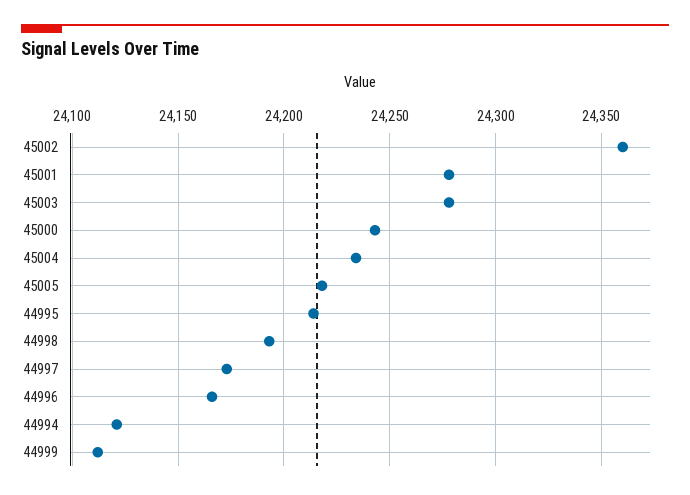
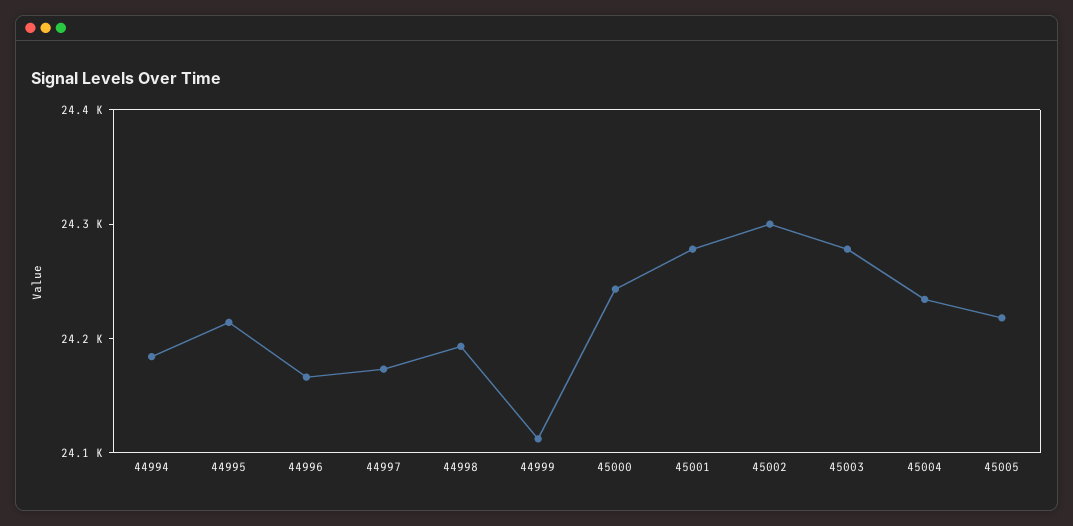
  {
-   "45002": 24360,
+   "45002": 24300,
    "45001": 24280,
    "45003": 24280,
    "45000": 24245,
    "45004": 24235,
    "45005": 24220,
    "44995": 24215,
    "44998": 24195,
    "44997": 24175,
    "44996": 24165,
-   "44994": 24120,
+   "44994": 24180,
    "44999": 24110
  }

